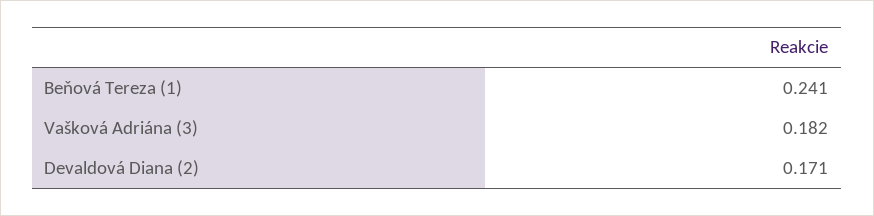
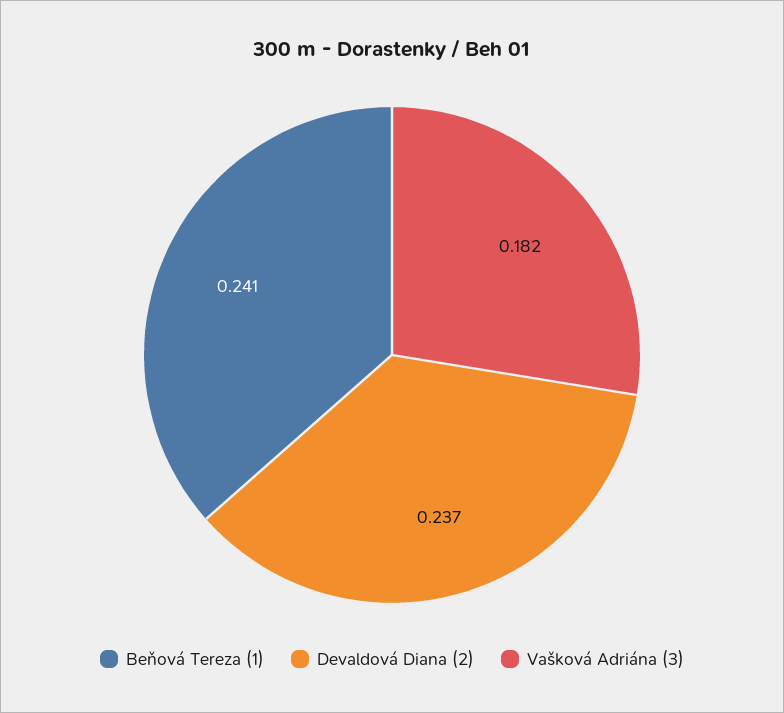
  {
    "Beňová Tereza (1)": 0.241,
    "Vašková Adriána (3)": 0.182,
-   "Devaldová Diana (2)": 0.171
+   "Devaldová Diana (2)": 0.237
  }

